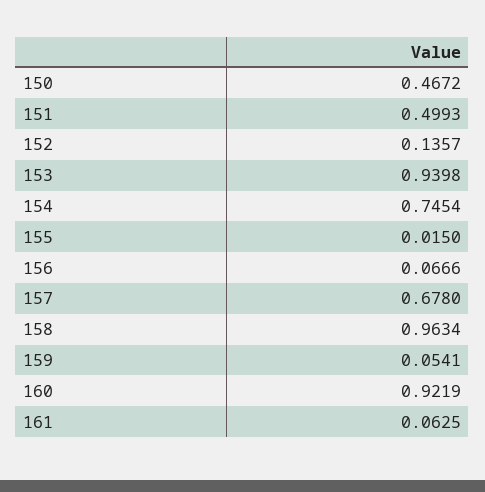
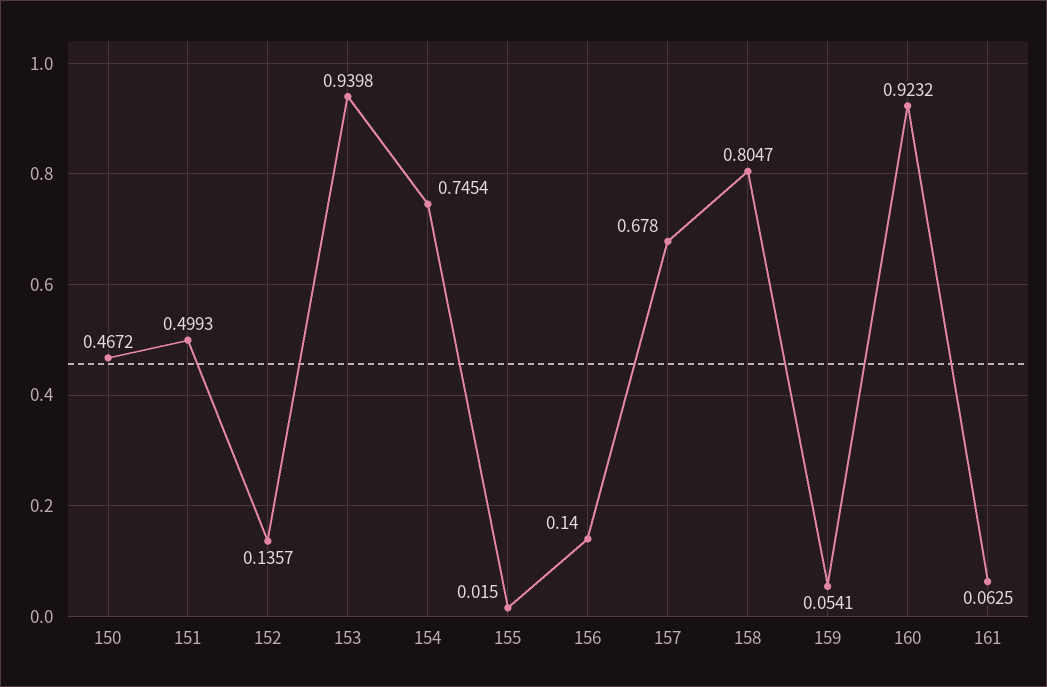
  {
    "150": 0.4672,
    "151": 0.4993,
    "152": 0.1357,
    "153": 0.9398,
    "154": 0.7454,
    "155": 0.015,
-   "156": 0.0666,
+   "156": 0.14,
    "157": 0.678,
-   "158": 0.9634,
+   "158": 0.8047,
    "159": 0.0541,
-   "160": 0.9219,
+   "160": 0.9232,
    "161": 0.0625
  }

